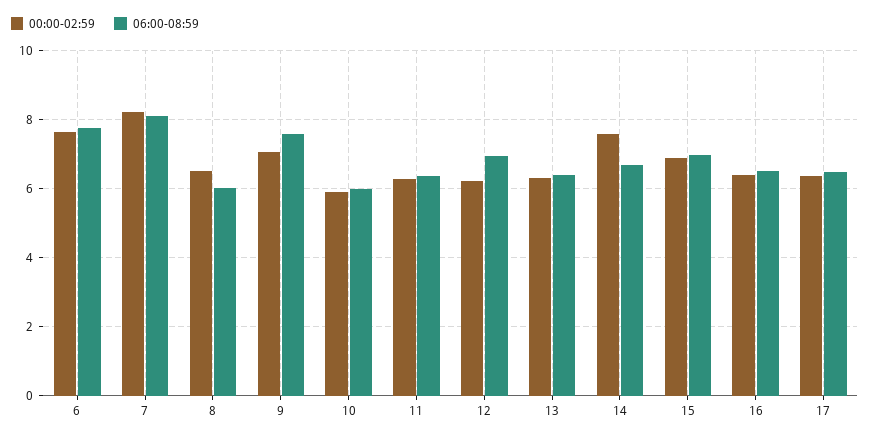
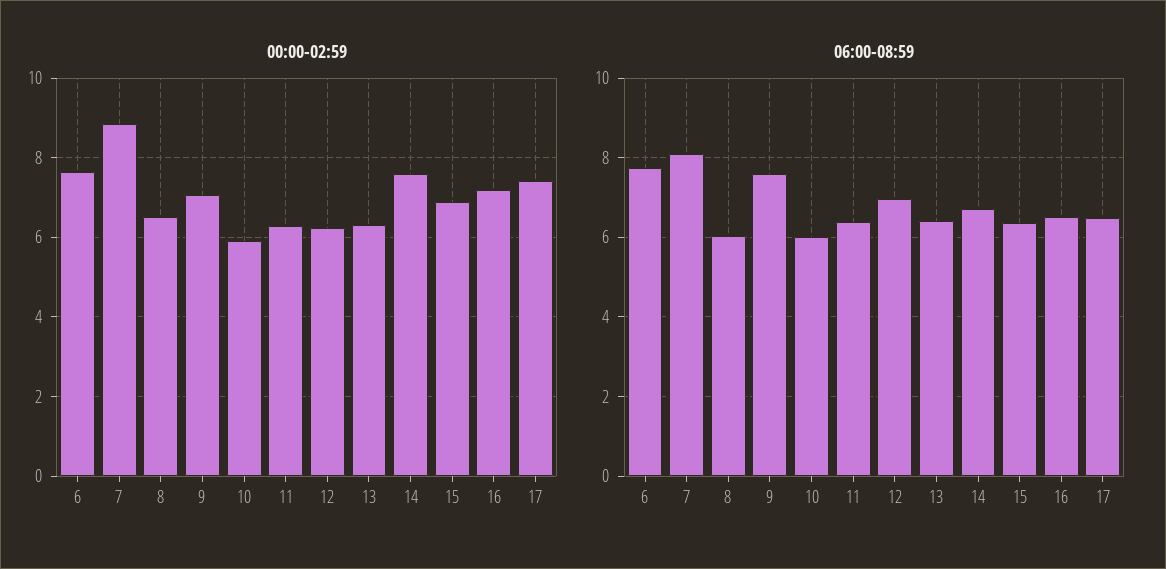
  {
    "00:00-02:59": {
      "6": 7.6,
-     "7": 8.2,
+     "7": 8.8,
      "8": 6.6,
      "9": 7,
      "10": 6,
      "11": 6.2,
      "12": 6.2,
      "13": 6.4,
      "14": 7.6,
      "15": 6.8,
-     "16": 6.4,
+     "16": 7.2,
-     "17": 6.4
+     "17": 7.4
    },
    "06:00-08:59": {
      "6": 7.8,
      "7": 8.2,
      "8": 6,
      "9": 7.6,
      "10": 6,
      "11": 6.4,
      "12": 7,
      "13": 6.4,
      "14": 6.8,
-     "15": 7,
+     "15": 6.4,
      "16": 6.6,
      "17": 6.4
    }
  }

